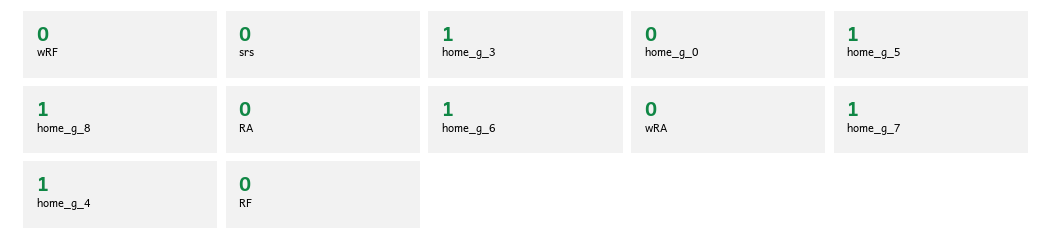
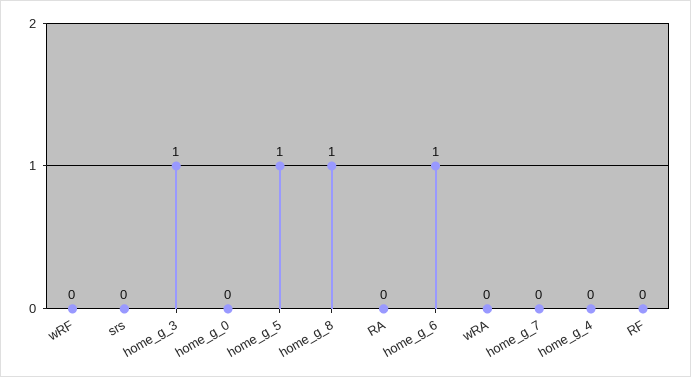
  {
    "wRF": 0,
    "srs": 0,
    "home_g_3": 1,
    "home_g_0": 0,
    "home_g_5": 1,
    "home_g_8": 1,
    "RA": 0,
    "home_g_6": 1,
    "wRA": 0,
-   "home_g_7": 1,
+   "home_g_7": 0,
-   "home_g_4": 1,
+   "home_g_4": 0,
    "RF": 0
  }

